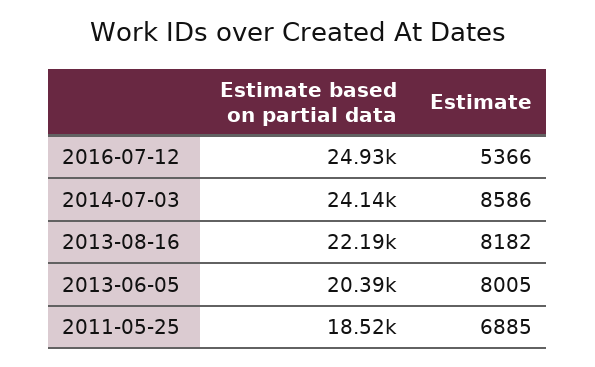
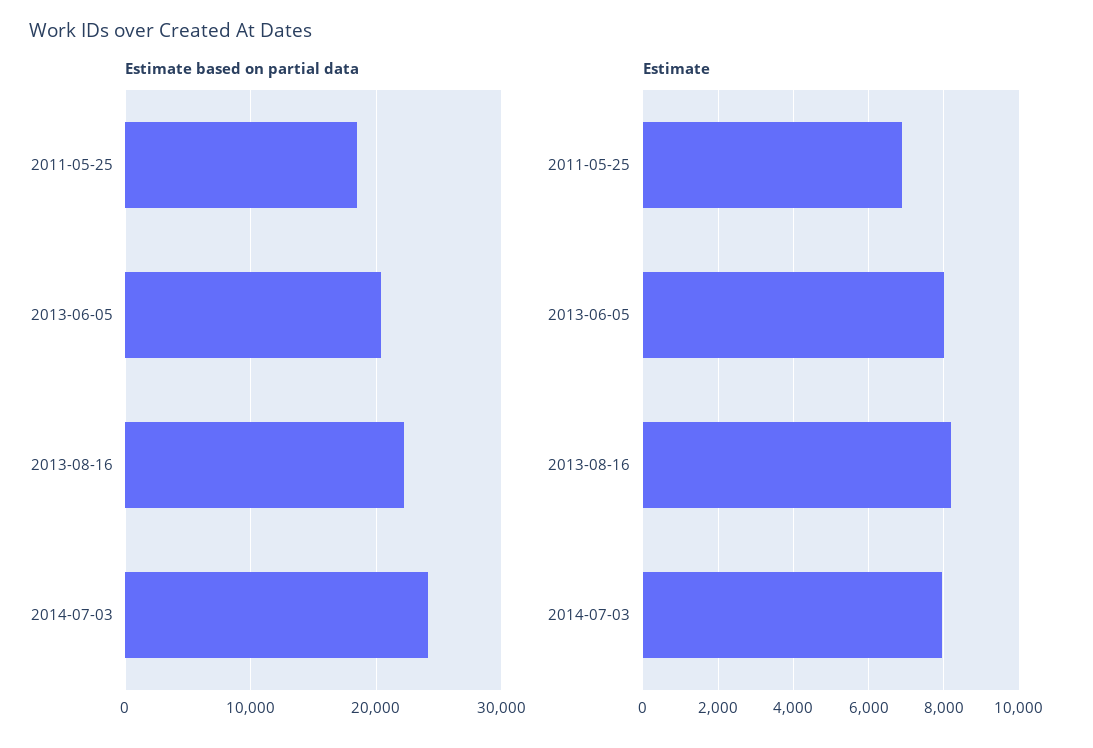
  {
    "Estimate based on partial data": {
-     "2016-07-12": 24930,
      "2014-07-03": 24140,
      "2013-08-16": 22190,
      "2013-06-05": 20390,
      "2011-05-25": 18520
    },
    "Estimate": {
-     "2016-07-12": 5366,
-     "2014-07-03": 8586,
+     "2014-07-03": 8000,
      "2013-08-16": 8182,
      "2013-06-05": 8005,
      "2011-05-25": 6885
    }
  }

